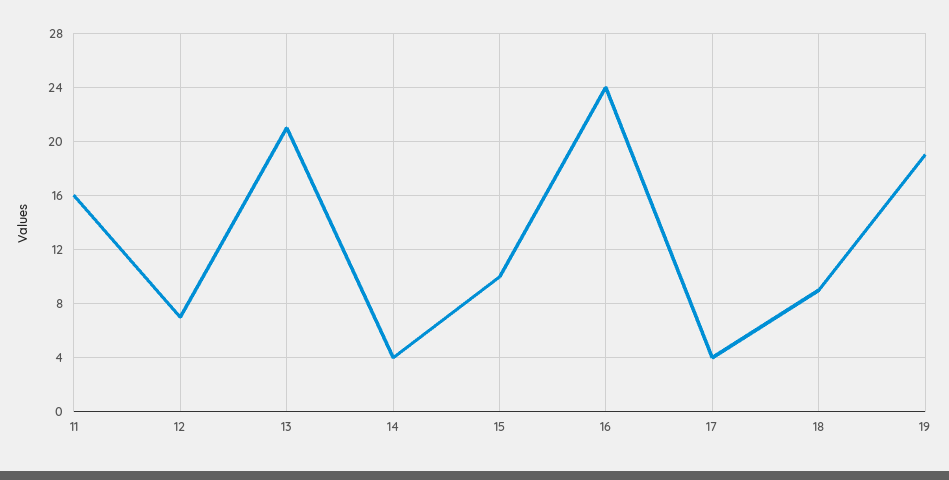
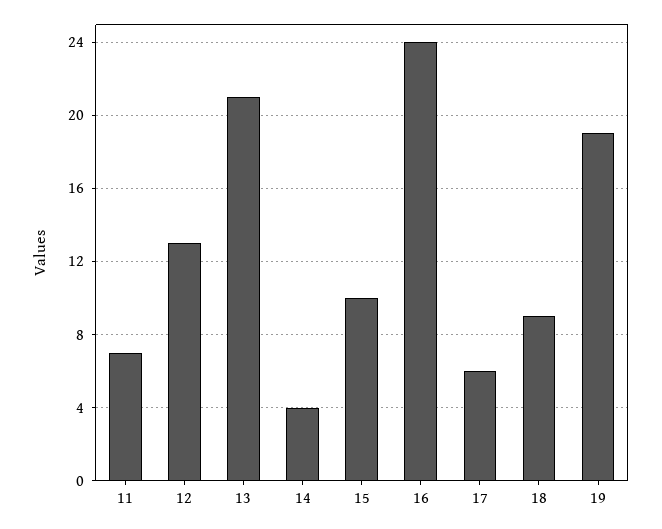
  {
-   "11": 16,
+   "11": 7,
-   "12": 7,
+   "12": 13,
    "13": 21,
    "14": 4,
    "15": 10,
    "16": 24,
-   "17": 4,
+   "17": 6,
    "18": 9,
    "19": 19
  }

